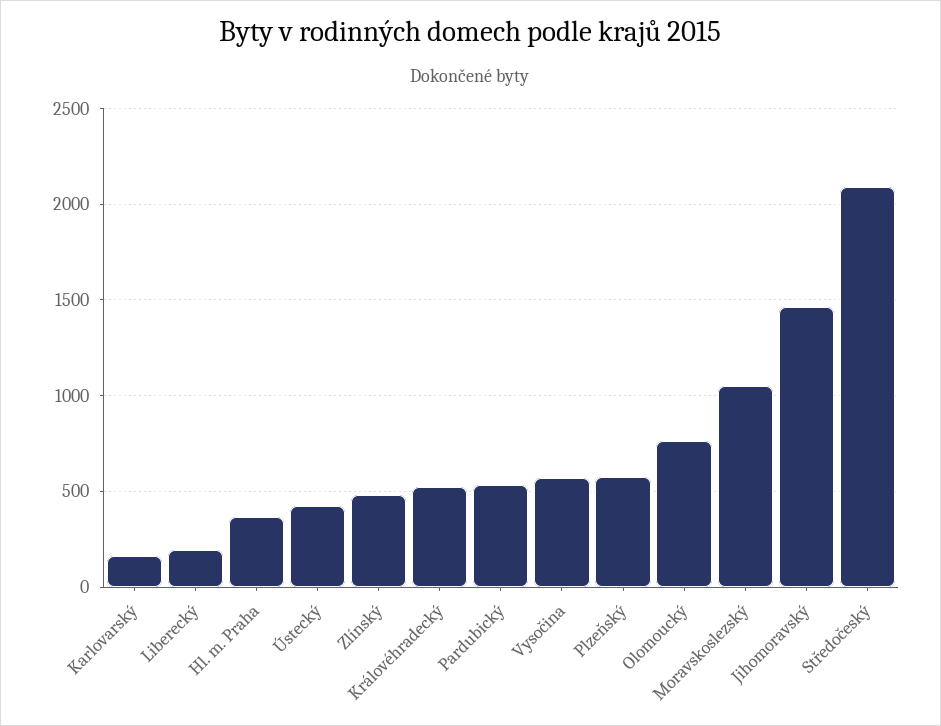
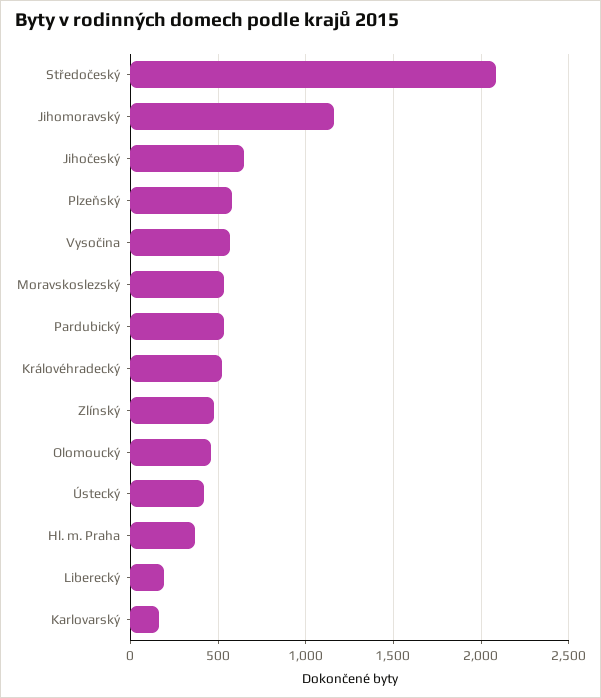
  {
    "Karlovarský": 150,
    "Liberecký": 200,
    "Hl. m. Praha": 350,
    "Ústecký": 400,
    "Zlínský": 500,
    "Královéhradecký": 500,
    "Pardubický": 550,
    "Vysočina": 550,
    "Plzeňský": 600,
-   "Olomoucký": 750,
+   "Olomoucký": 450,
-   "Moravskoslezský": 1050,
+   "Moravskoslezský": 550,
-   "Jihomoravský": 1450,
+   "Jihomoravský": 1150,
-   "Středočeský": 2100
+   "Středočeský": 2100,
+   "Jihočeský": 650
  }

